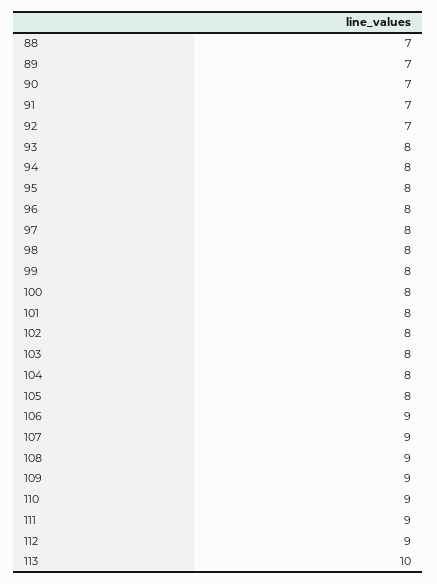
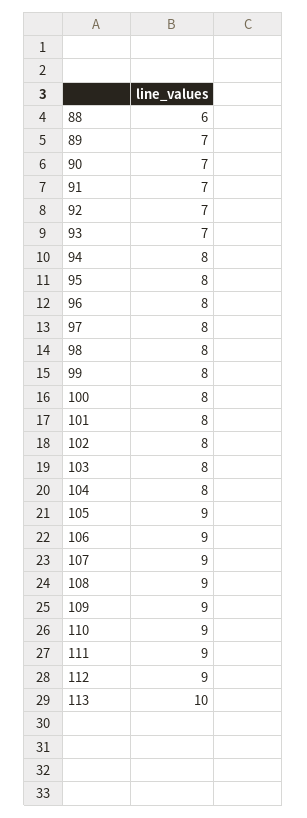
  {
-   "88": 7,
+   "88": 6,
    "89": 7,
    "90": 7,
    "91": 7,
    "92": 7,
-   "93": 8,
+   "93": 7,
    "94": 8,
    "95": 8,
    "96": 8,
    "97": 8,
    "98": 8,
    "99": 8,
    "100": 8,
    "101": 8,
    "102": 8,
    "103": 8,
    "104": 8,
-   "105": 8,
+   "105": 9,
    "106": 9,
    "107": 9,
    "108": 9,
    "109": 9,
    "110": 9,
    "111": 9,
    "112": 9,
    "113": 10
  }

